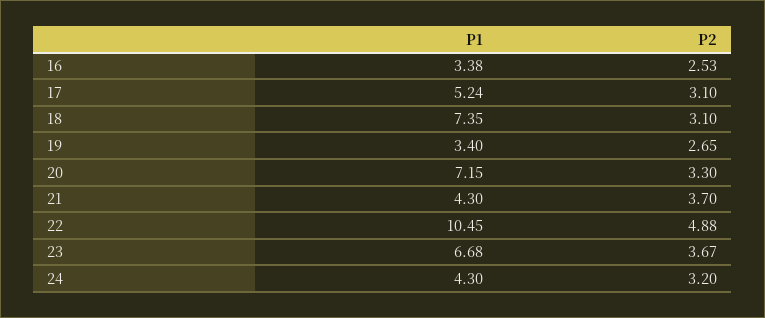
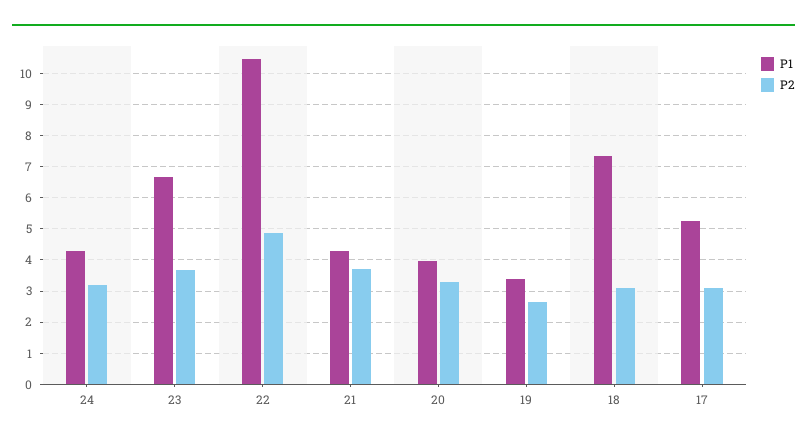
  {
    "P1": {
-     "16": 3.38,
      "17": 5.24,
      "18": 7.35,
      "19": 3.4,
-     "20": 7.15,
+     "20": 4,
      "21": 4.3,
      "22": 10.45,
      "23": 6.68,
      "24": 4.3
    },
    "P2": {
-     "16": 2.53,
      "17": 3.1,
      "18": 3.1,
      "19": 2.65,
      "20": 3.3,
      "21": 3.7,
      "22": 4.88,
      "23": 3.67,
      "24": 3.2
    }
  }

